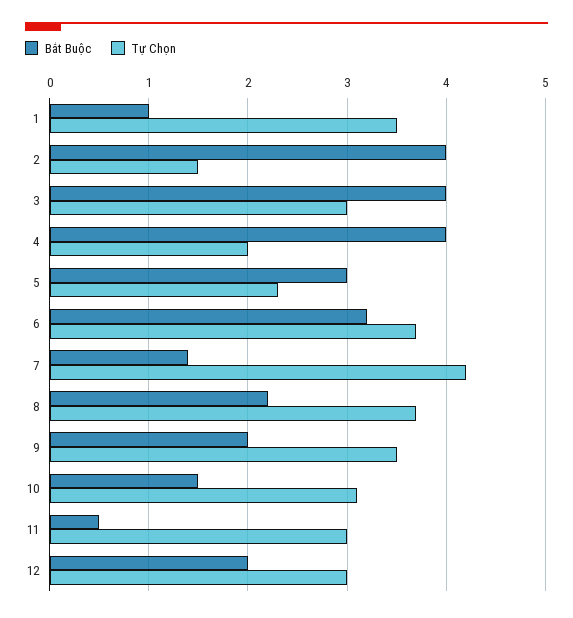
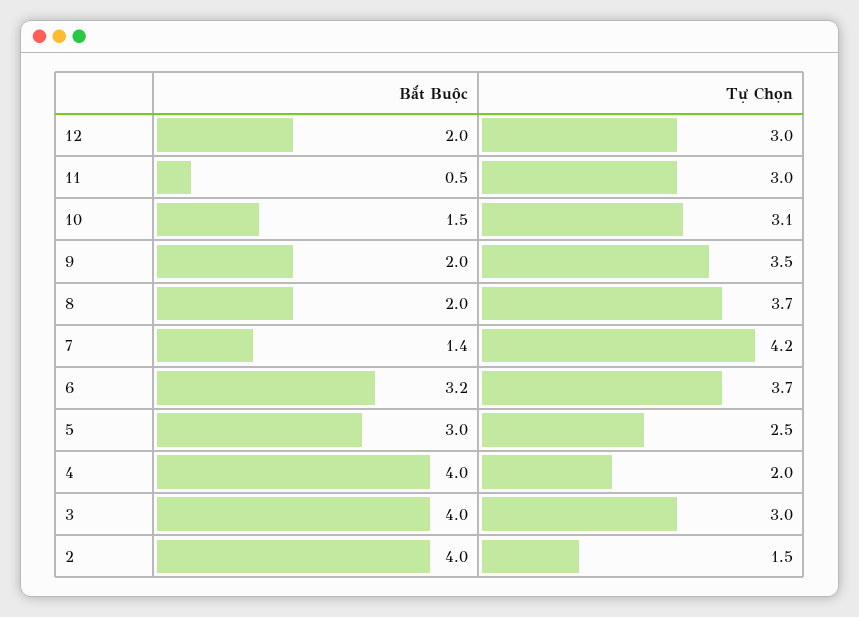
  {
    "Bắt Buộc": {
-     "1": 1,
      "2": 4,
      "3": 4,
      "4": 4,
      "5": 3,
      "6": 3.2,
      "7": 1.4,
-     "8": 2.2,
+     "8": 2,
      "9": 2,
      "10": 1.5,
      "11": 0.5,
      "12": 2
    },
    "Tự Chọn": {
-     "1": 3.5,
      "2": 1.5,
      "3": 3,
      "4": 2,
-     "5": 2.3,
+     "5": 2.5,
      "6": 3.7,
      "7": 4.2,
      "8": 3.7,
      "9": 3.5,
      "10": 3.1,
      "11": 3,
      "12": 3
    }
  }

